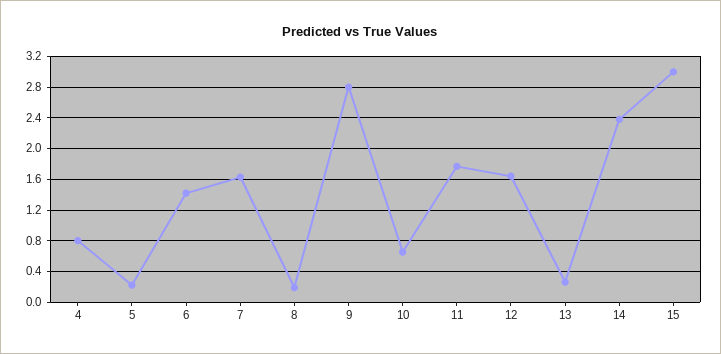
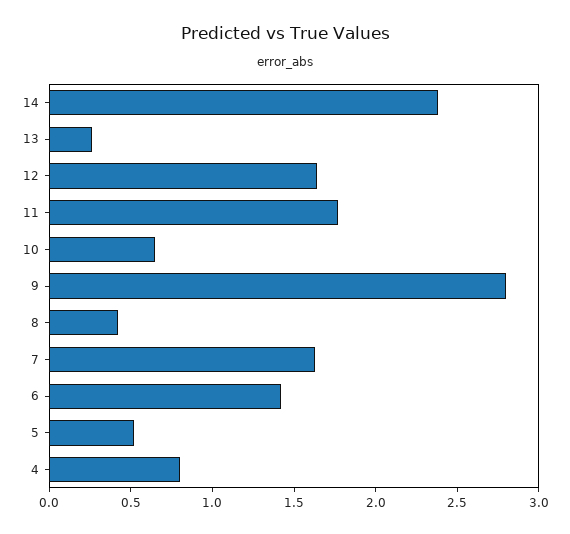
  {
    "4": 0.8,
-   "5": 0.2,
+   "5": 0.5,
    "6": 1.4,
    "7": 1.6,
-   "8": 0.2,
+   "8": 0.4,
    "9": 2.8,
    "10": 0.7,
    "11": 1.8,
    "12": 1.6,
    "13": 0.3,
-   "14": 2.4,
+   "14": 2.4
-   "15": 3
  }

